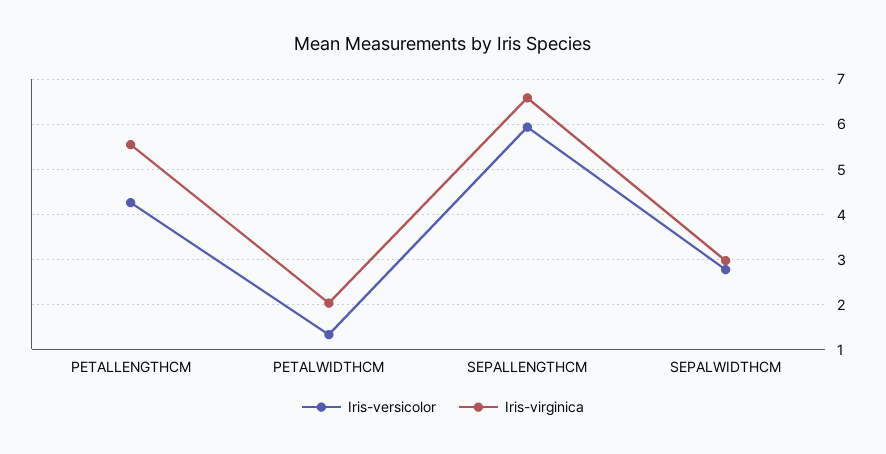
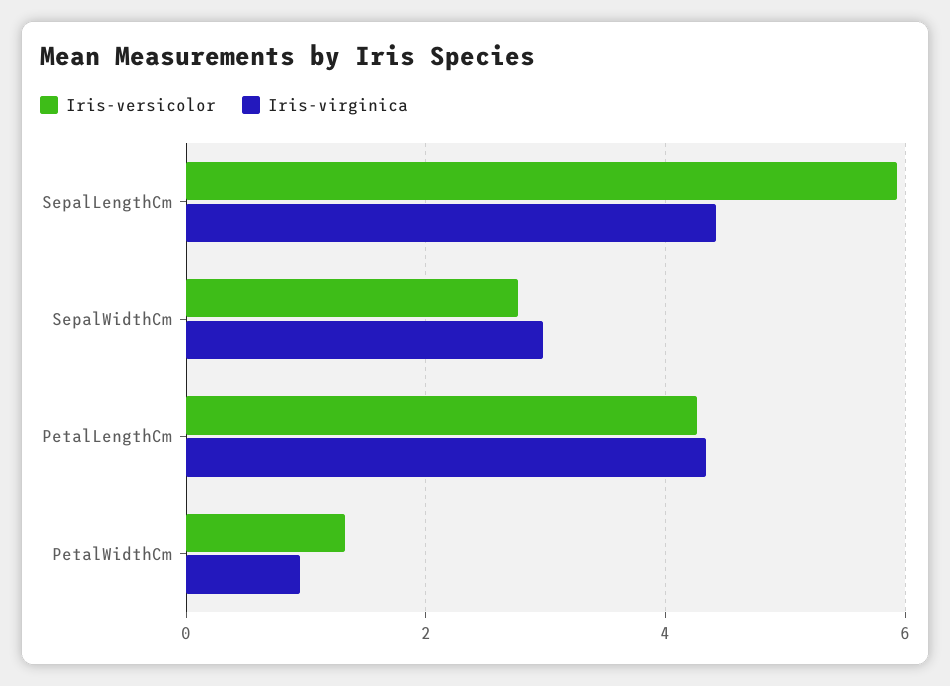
  {
    "Iris-versicolor": {
      "PETALLENGTHCM": 4.2,
      "PETALWIDTHCM": 1.4,
      "SEPALLENGTHCM": 6,
      "SEPALWIDTHCM": 2.8
    },
    "Iris-virginica": {
-     "PETALLENGTHCM": 5.6,
+     "PETALLENGTHCM": 4.4,
-     "PETALWIDTHCM": 2,
+     "PETALWIDTHCM": 1,
-     "SEPALLENGTHCM": 6.6,
+     "SEPALLENGTHCM": 4.4,
      "SEPALWIDTHCM": 3
    }
  }

